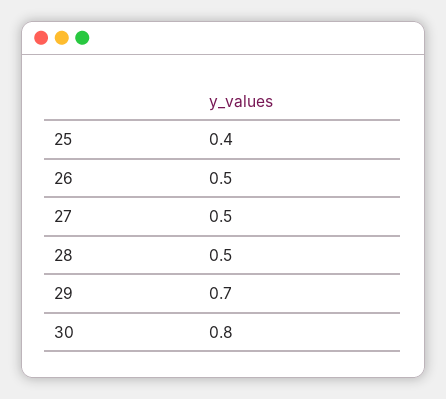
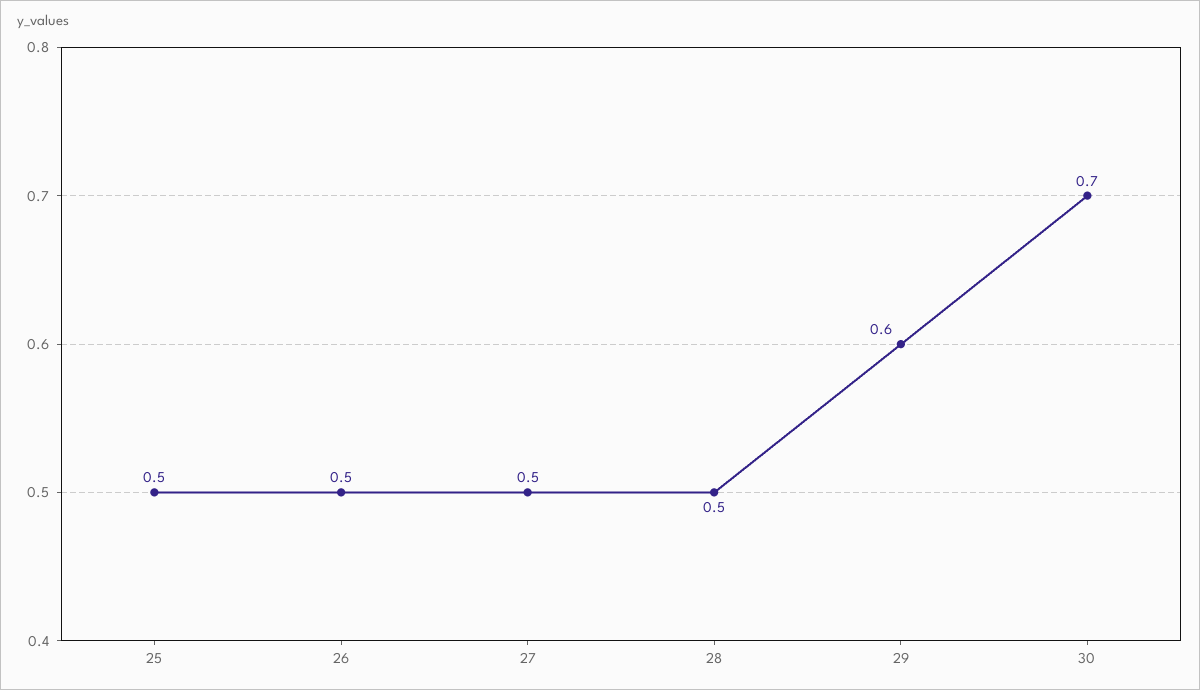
  {
-   "25": 0.4,
+   "25": 0.5,
    "26": 0.5,
    "27": 0.5,
    "28": 0.5,
-   "29": 0.7,
+   "29": 0.6,
-   "30": 0.8
+   "30": 0.7
  }

